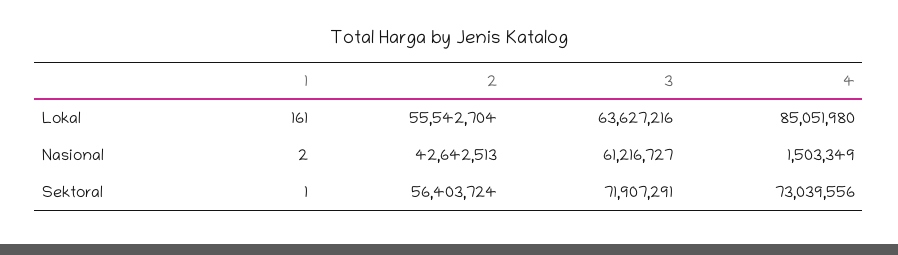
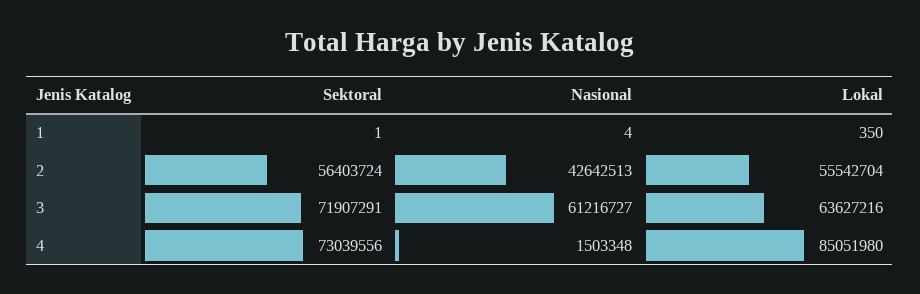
  {
    "1": {
-     "Lokal": 161,
+     "Lokal": 350,
-     "Nasional": 2,
+     "Nasional": 4,
      "Sektoral": 1
    },
    "2": {
      "Lokal": 55542704,
      "Nasional": 42642513,
      "Sektoral": 56403724
    },
    "3": {
      "Lokal": 63627216,
      "Nasional": 61216727,
      "Sektoral": 71907291
    },
    "4": {
      "Lokal": 85051980,
-     "Nasional": 1503349,
+     "Nasional": 1503348,
      "Sektoral": 73039556
    }
  }

